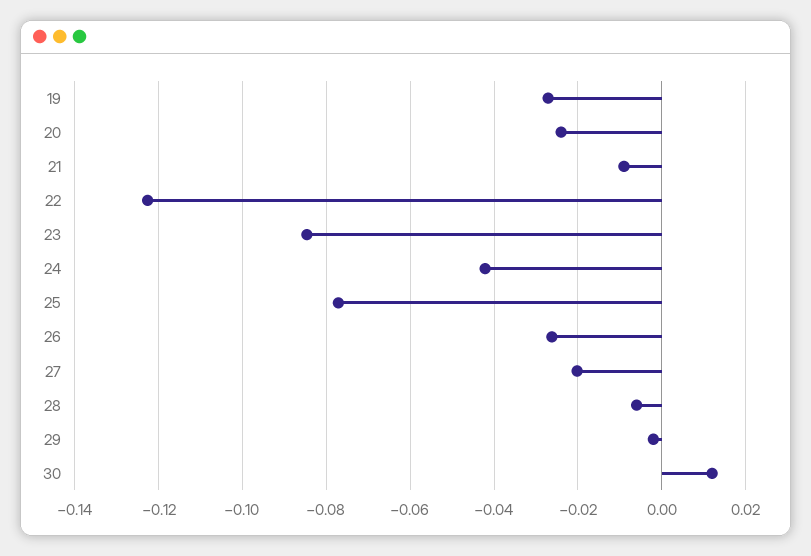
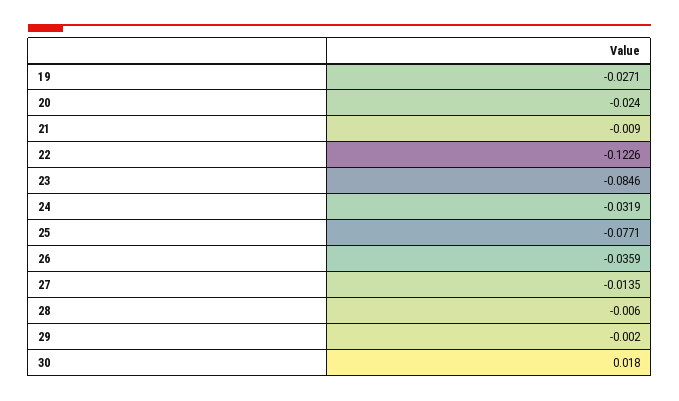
  {
    "19": -0.0271,
    "20": -0.024,
    "21": -0.009,
    "22": -0.1226,
    "23": -0.0846,
-   "24": -0.042,
+   "24": -0.0319,
    "25": -0.0771,
-   "26": -0.026,
+   "26": -0.0359,
-   "27": -0.02,
+   "27": -0.0135,
    "28": -0.006,
    "29": -0.002,
-   "30": 0.012
+   "30": 0.018
  }

